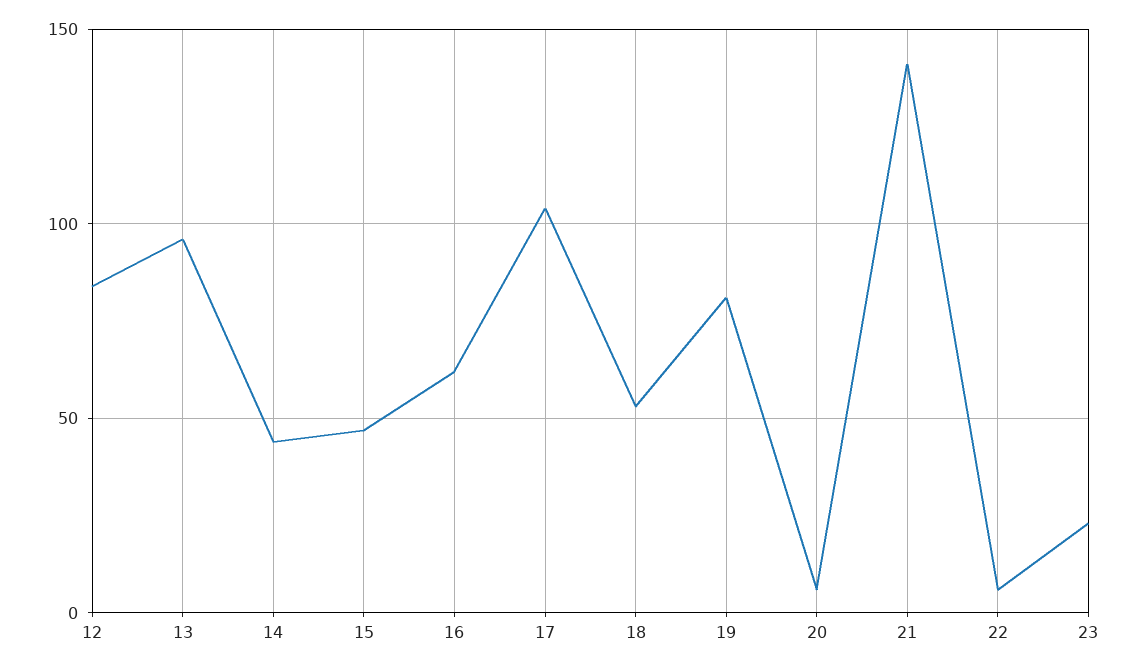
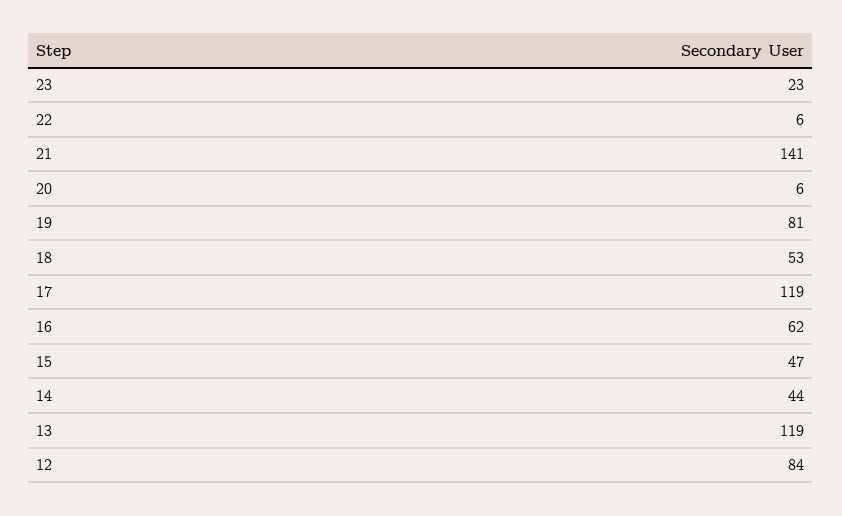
  {
    "12": 84,
-   "13": 95,
+   "13": 119,
    "14": 44,
    "15": 47,
    "16": 62,
-   "17": 105,
+   "17": 119,
    "18": 53,
    "19": 81,
    "20": 6,
    "21": 141,
    "22": 6,
    "23": 23
  }

